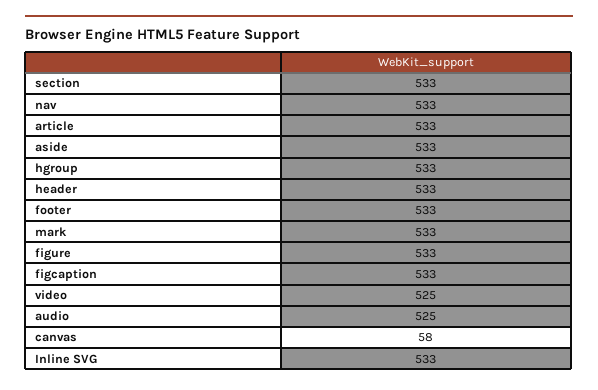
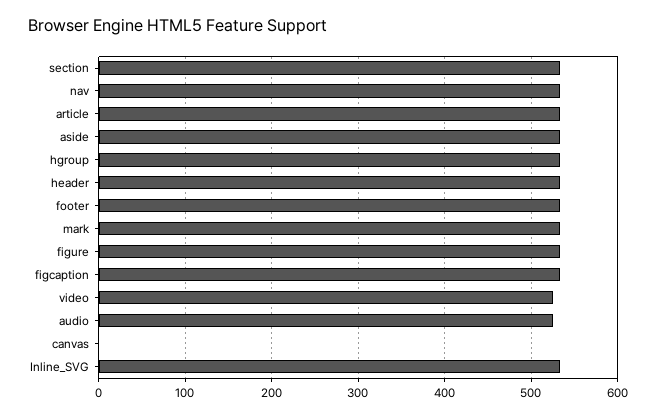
  {
    "section": 533,
    "nav": 533,
    "article": 533,
    "aside": 533,
    "hgroup": 533,
    "header": 533,
    "footer": 533,
    "mark": 533,
    "figure": 533,
    "figcaption": 533,
    "video": 525,
    "audio": 525,
-   "canvas": 58,
+   "canvas": 0,
    "Inline SVG": 533
  }

